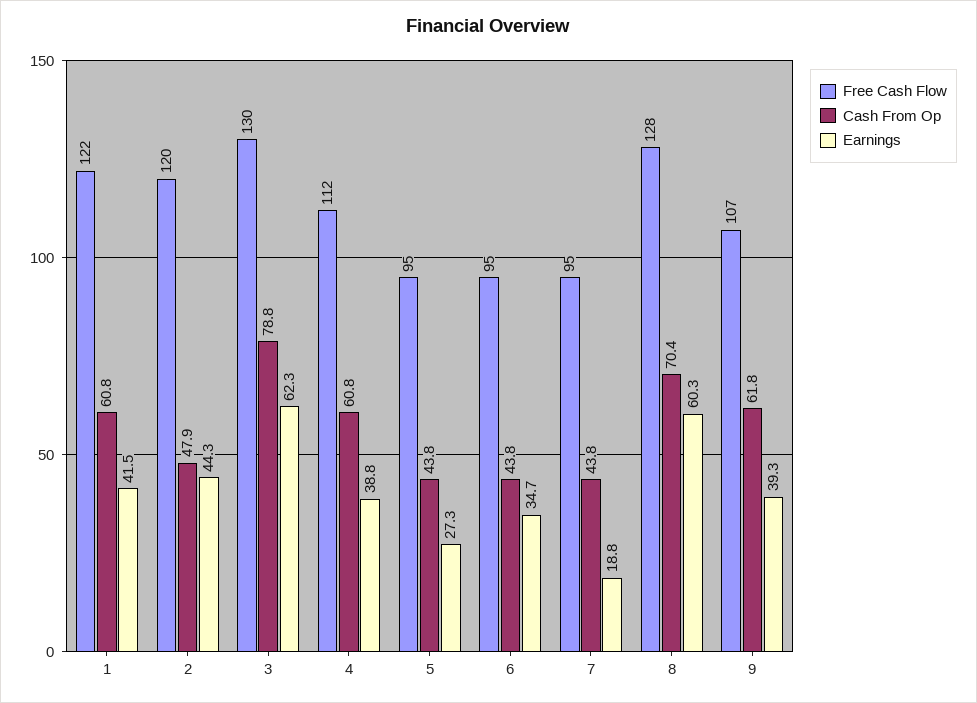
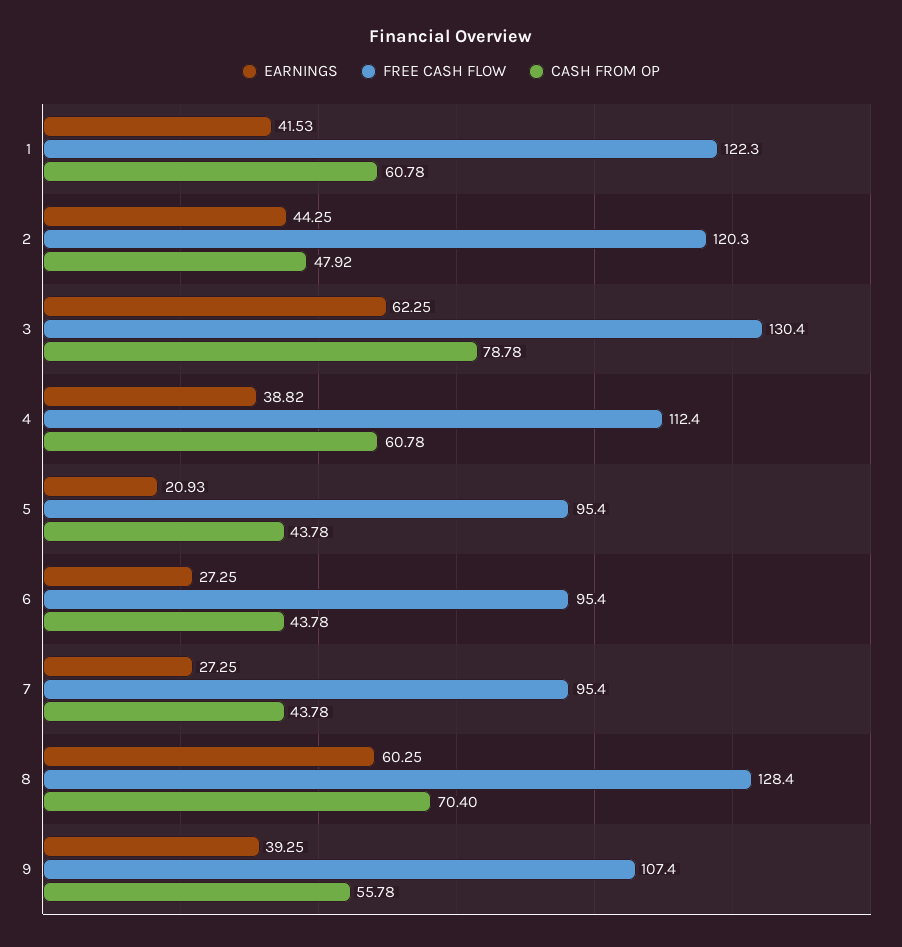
  {
    "Free Cash Flow": {
      "1": 122.3,
      "2": 120.3,
      "3": 130.4,
      "4": 112.4,
      "5": 95.4,
      "6": 95.4,
      "7": 95.4,
      "8": 128.4,
      "9": 107.4
    },
    "Cash From Op": {
      "1": 60.78,
      "2": 47.92,
      "3": 78.78,
      "4": 60.78,
      "5": 43.78,
      "6": 43.78,
      "7": 43.78,
      "8": 70.4,
-     "9": 61.8
+     "9": 55.78
    },
    "Earnings": {
      "1": 41.53,
      "2": 44.25,
      "3": 62.25,
      "4": 38.82,
-     "5": 27.3,
+     "5": 20.93,
-     "6": 34.7,
+     "6": 27.25,
-     "7": 18.8,
+     "7": 27.25,
      "8": 60.25,
      "9": 39.25
    }
  }

